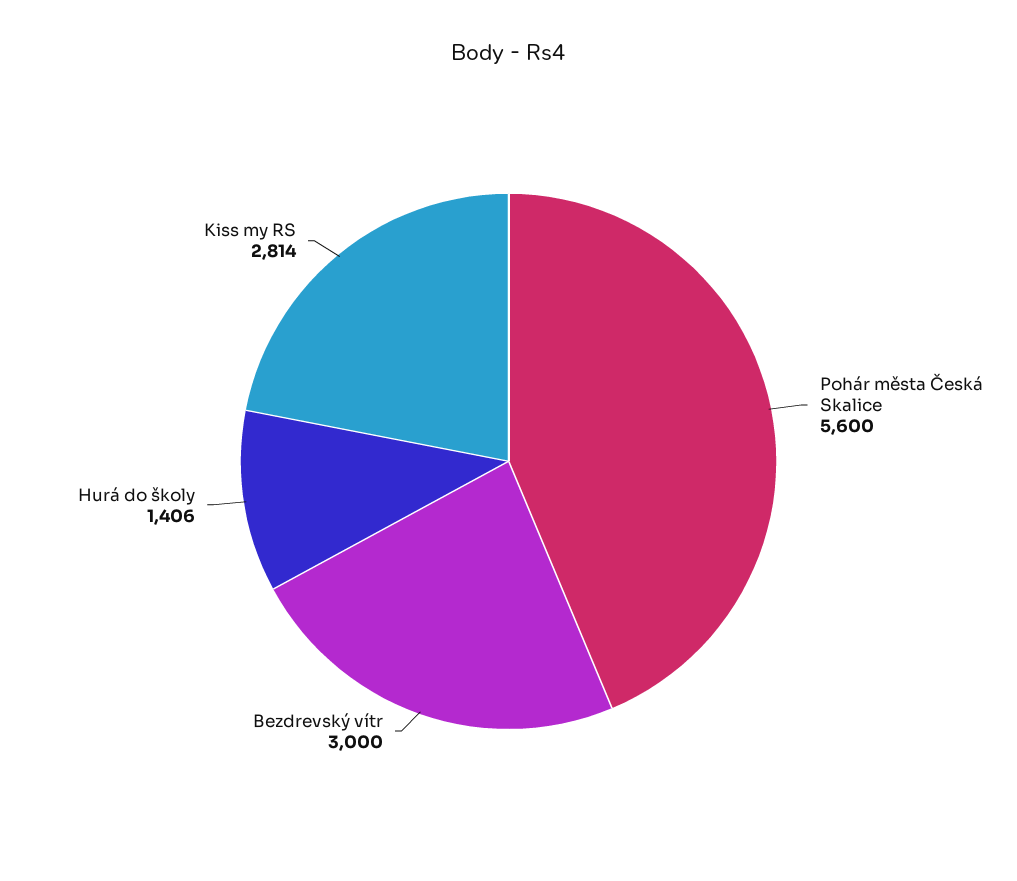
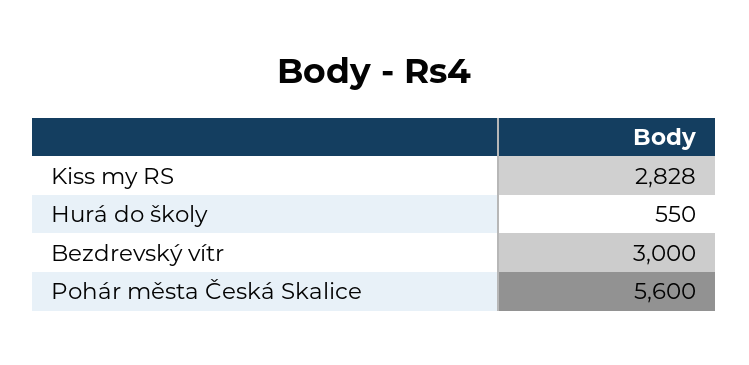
  {
    "Pohár města Česká Skalice": 5600,
    "Bezdrevský vítr": 3000,
-   "Hurá do školy": 1406,
+   "Hurá do školy": 550,
-   "Kiss my RS": 2814
+   "Kiss my RS": 2828
  }

